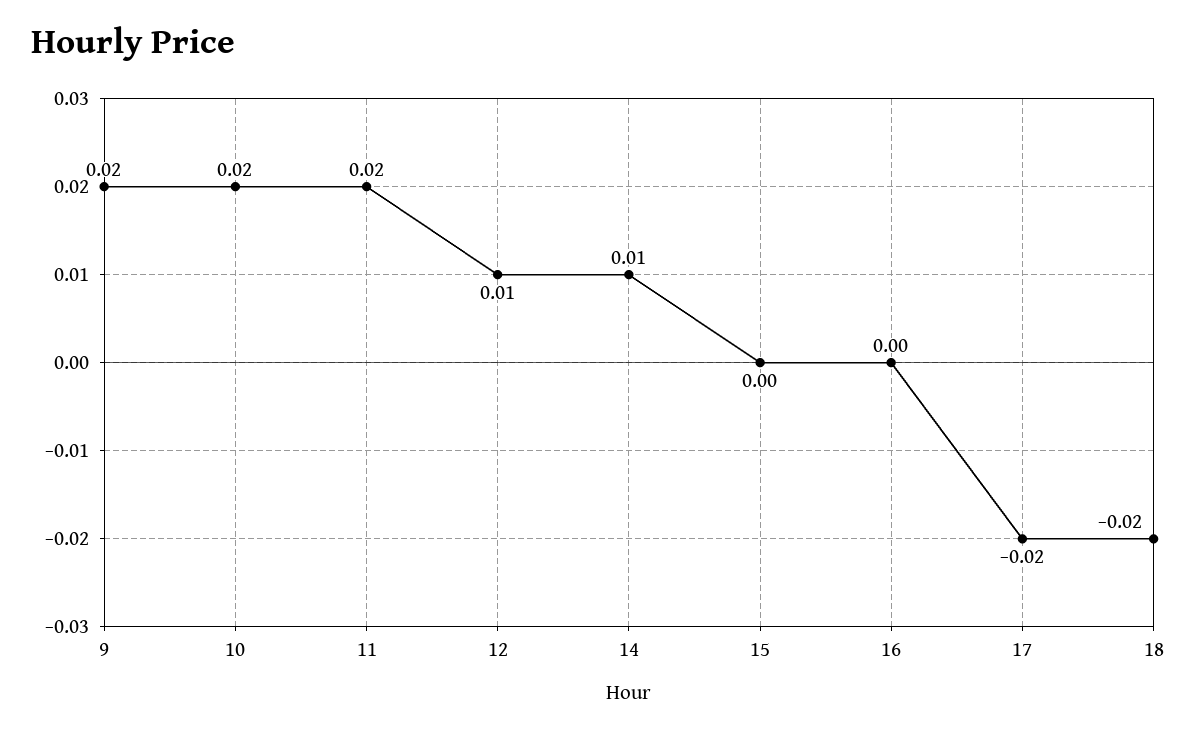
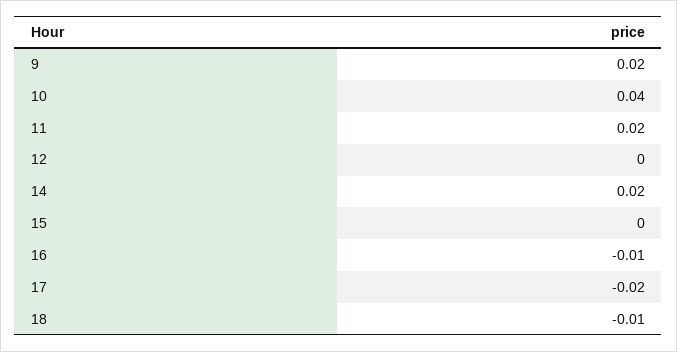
  {
    "9": 0.02,
-   "10": 0.02,
+   "10": 0.04,
    "11": 0.02,
-   "12": 0.01,
+   "12": 0,
-   "14": 0.01,
+   "14": 0.02,
    "15": 0,
-   "16": 0,
+   "16": -0.01,
    "17": -0.02,
-   "18": -0.02
+   "18": -0.01
  }

